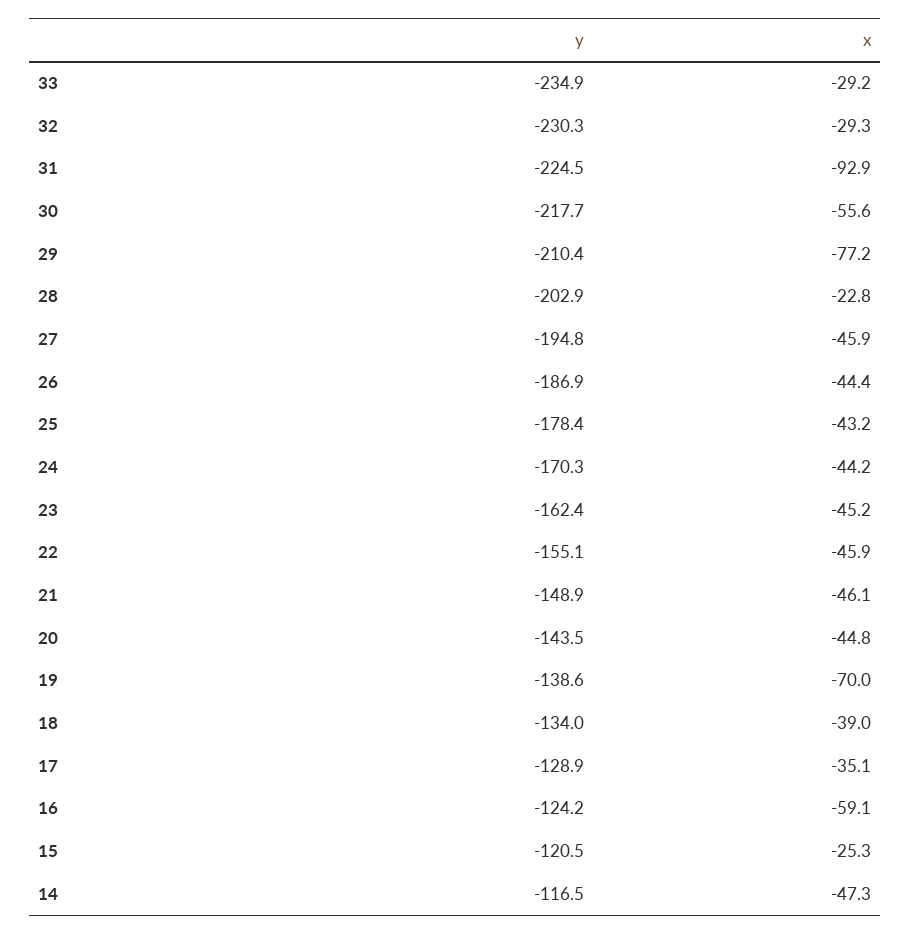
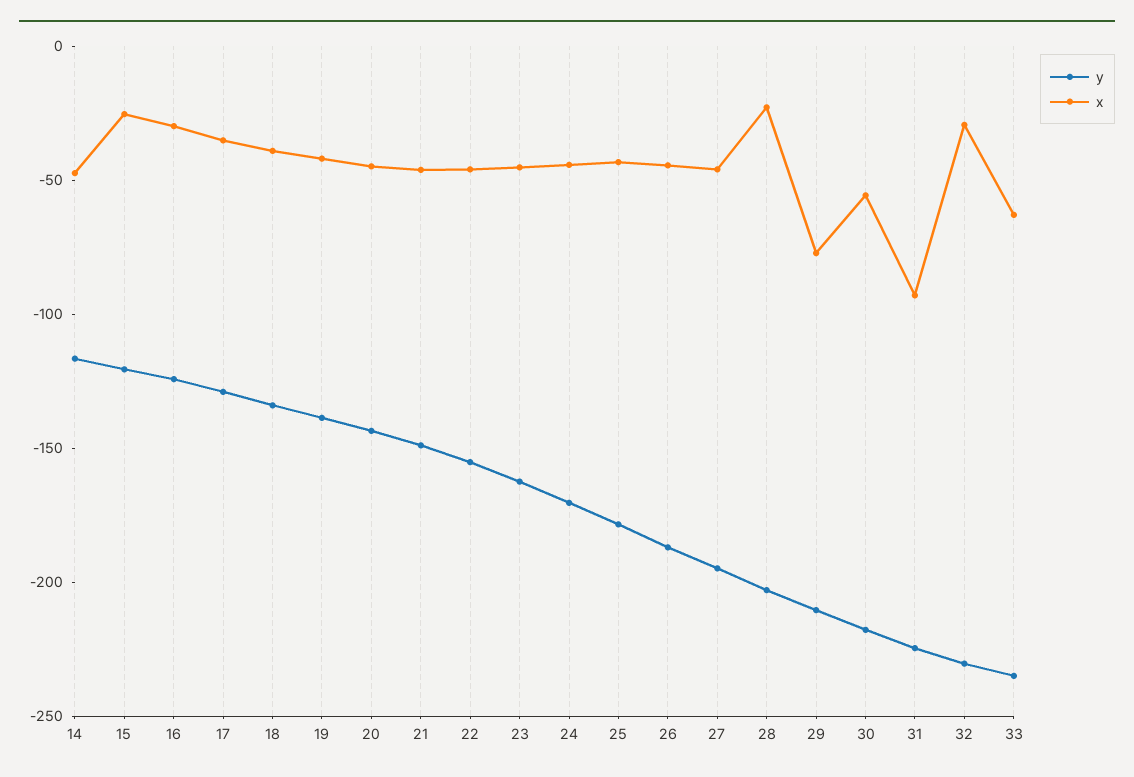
  {
    "y": {
      "33": -234.9,
      "32": -230.3,
      "31": -224.5,
      "30": -217.7,
      "29": -210.4,
      "28": -202.9,
      "27": -194.8,
      "26": -186.9,
      "25": -178.4,
      "24": -170.3,
      "23": -162.4,
      "22": -155.1,
      "21": -148.9,
      "20": -143.5,
      "19": -138.6,
      "18": -134,
      "17": -128.9,
      "16": -124.2,
      "15": -120.5,
      "14": -116.5
    },
    "x": {
-     "33": -29.2,
+     "33": -60,
      "32": -29.3,
      "31": -92.9,
      "30": -55.6,
      "29": -77.2,
      "28": -22.8,
      "27": -45.9,
      "26": -44.4,
      "25": -43.2,
      "24": -44.2,
      "23": -45.2,
      "22": -45.9,
      "21": -46.1,
      "20": -44.8,
-     "19": -70,
+     "19": -40,
      "18": -39,
      "17": -35.1,
-     "16": -59.1,
+     "16": -30,
      "15": -25.3,
      "14": -47.3
    }
  }

